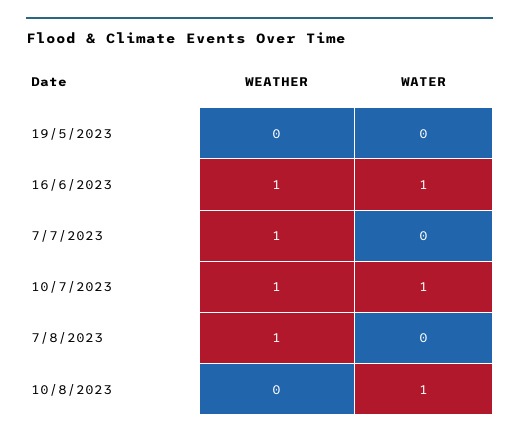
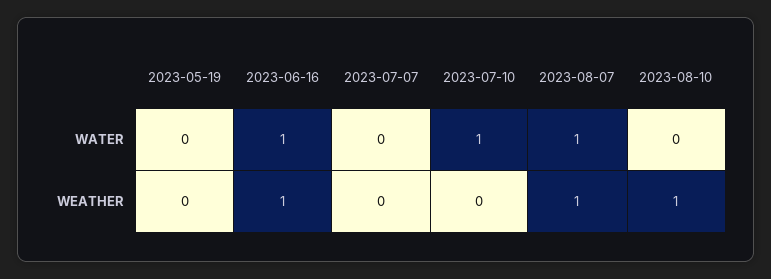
  {
    "WEATHER": {
      "19/5/2023": 0,
      "16/6/2023": 1,
-     "7/7/2023": 1,
+     "7/7/2023": 0,
-     "10/7/2023": 1,
+     "10/7/2023": 0,
      "7/8/2023": 1,
-     "10/8/2023": 0
+     "10/8/2023": 1
    },
    "WATER": {
      "19/5/2023": 0,
      "16/6/2023": 1,
      "7/7/2023": 0,
      "10/7/2023": 1,
-     "7/8/2023": 0,
+     "7/8/2023": 1,
-     "10/8/2023": 1
+     "10/8/2023": 0
    }
  }

